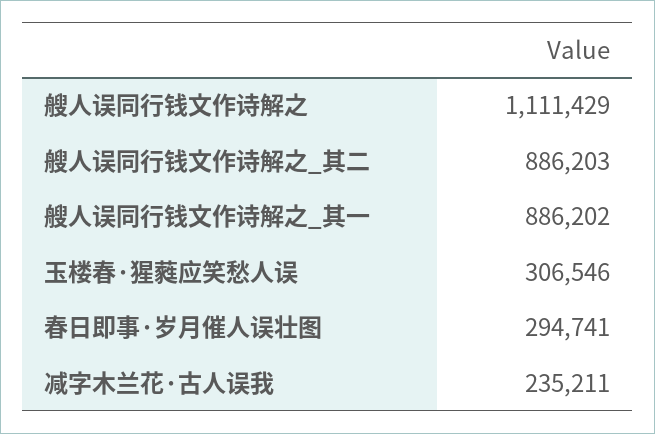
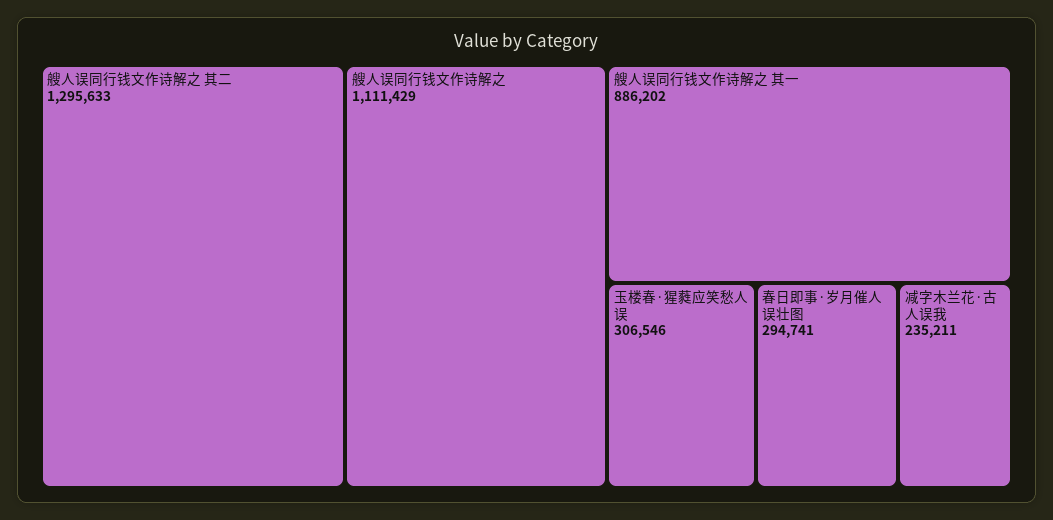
  {
    "艘人误同行钱文作诗解之": 1111429,
-   "艘人误同行钱文作诗解之_其二": 886203,
+   "艘人误同行钱文作诗解之_其二": 1295633,
    "艘人误同行钱文作诗解之_其一": 886202,
    "玉楼春·猩蕤应笑愁人误": 306546,
    "春日即事·岁月催人误壮图": 294741,
    "减字木兰花·古人误我": 235211
  }

